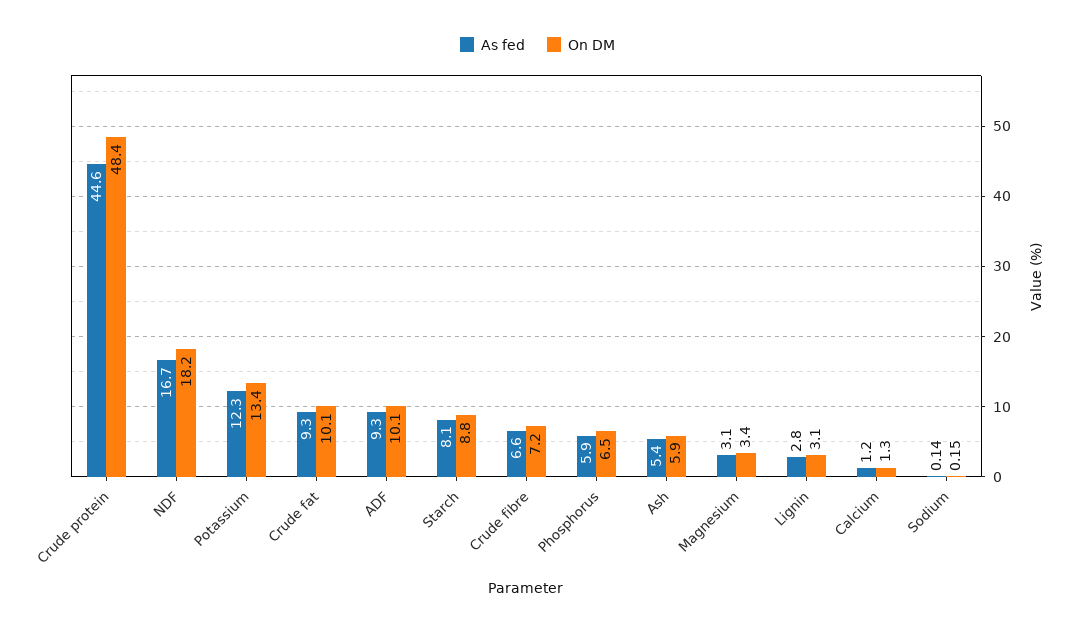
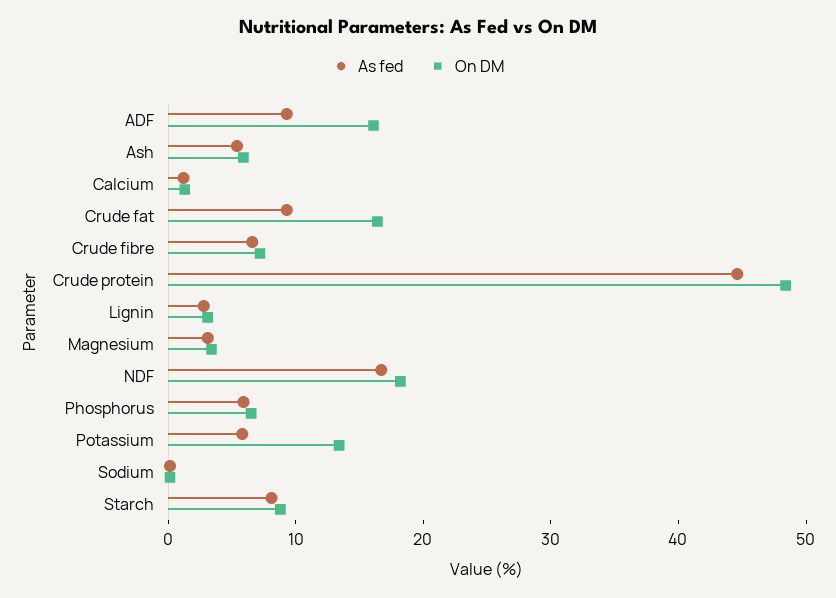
  {
    "As fed": {
      "Crude protein": 44.6,
      "NDF": 16.7,
-     "Potassium": 12.3,
+     "Potassium": 6,
      "Crude fat": 9.3,
      "ADF": 9.3,
      "Starch": 8.1,
      "Crude fibre": 6.6,
      "Phosphorus": 5.9,
      "Ash": 5.4,
      "Magnesium": 3.1,
      "Lignin": 2.8,
      "Calcium": 1.2,
      "Sodium": 0.14
    },
    "On DM": {
      "Crude protein": 48.4,
      "NDF": 18.2,
      "Potassium": 13.4,
-     "Crude fat": 10.1,
+     "Crude fat": 16,
-     "ADF": 10.1,
+     "ADF": 16,
      "Starch": 8.8,
      "Crude fibre": 7.2,
      "Phosphorus": 6.5,
      "Ash": 5.9,
      "Magnesium": 3.4,
      "Lignin": 3.1,
      "Calcium": 1.3,
      "Sodium": 0.15
    }
  }

